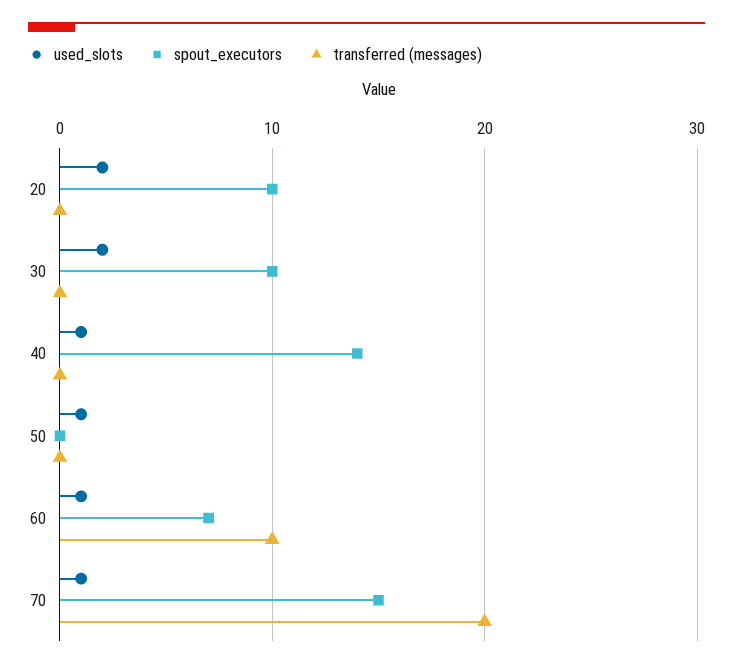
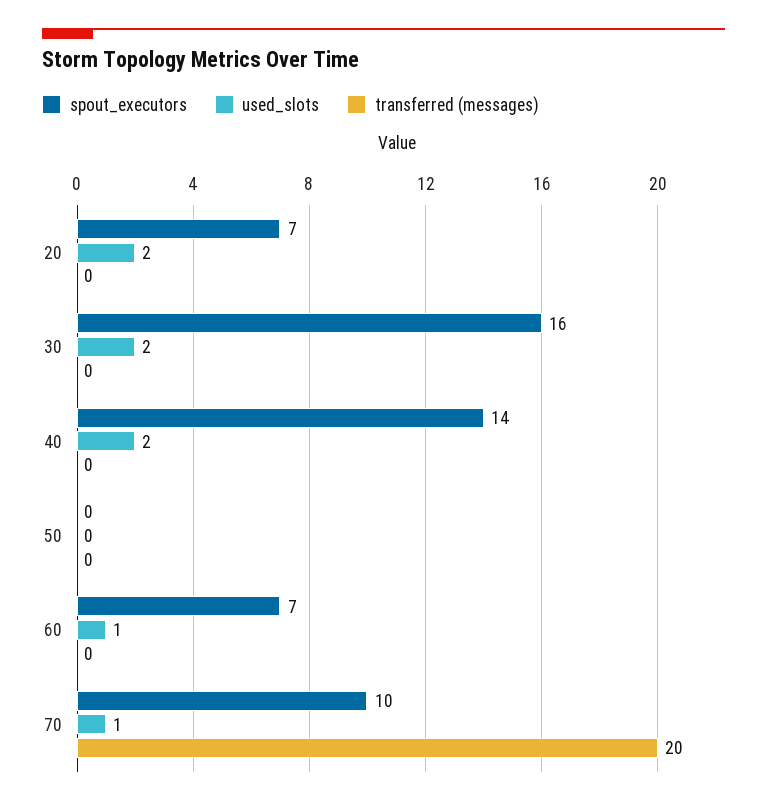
  {
    "used_slots": {
      "20": 2,
      "30": 2,
-     "40": 1,
+     "40": 2,
-     "50": 1,
+     "50": 0,
      "60": 1,
      "70": 1
    },
    "spout_executors": {
-     "20": 10,
+     "20": 7,
-     "30": 10,
+     "30": 16,
      "40": 14,
      "50": 0,
      "60": 7,
-     "70": 15
+     "70": 10
    },
    "transferred (messages)": {
      "20": 0,
      "30": 0,
      "40": 0,
      "50": 0,
-     "60": 10,
+     "60": 0,
      "70": 20
    }
  }

